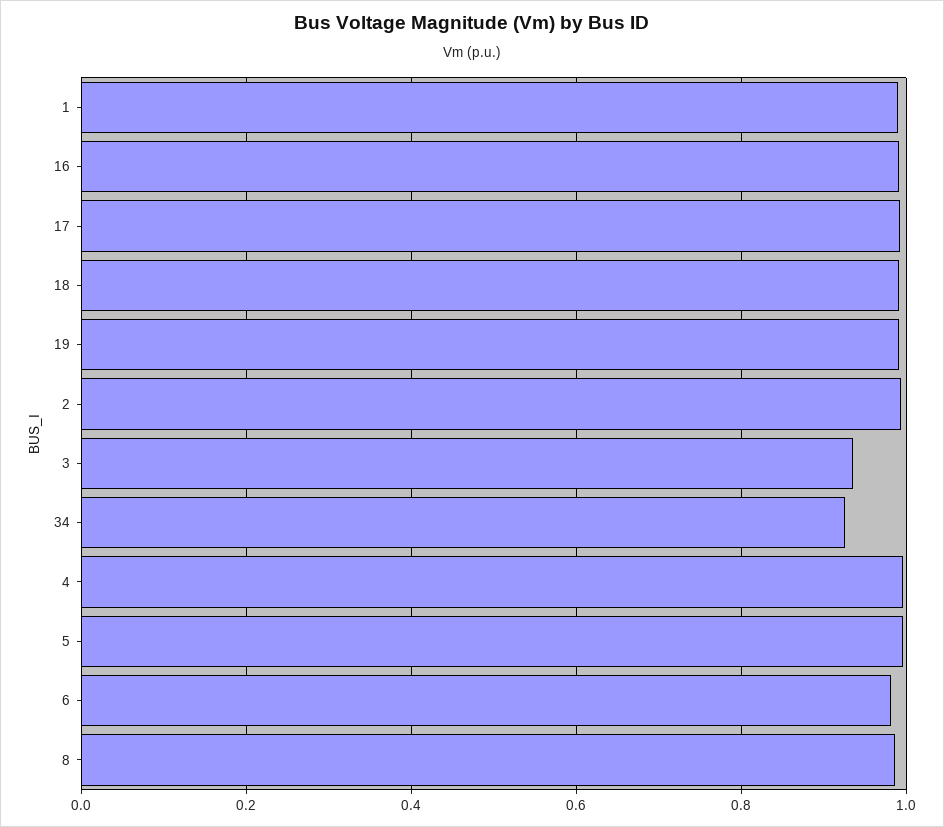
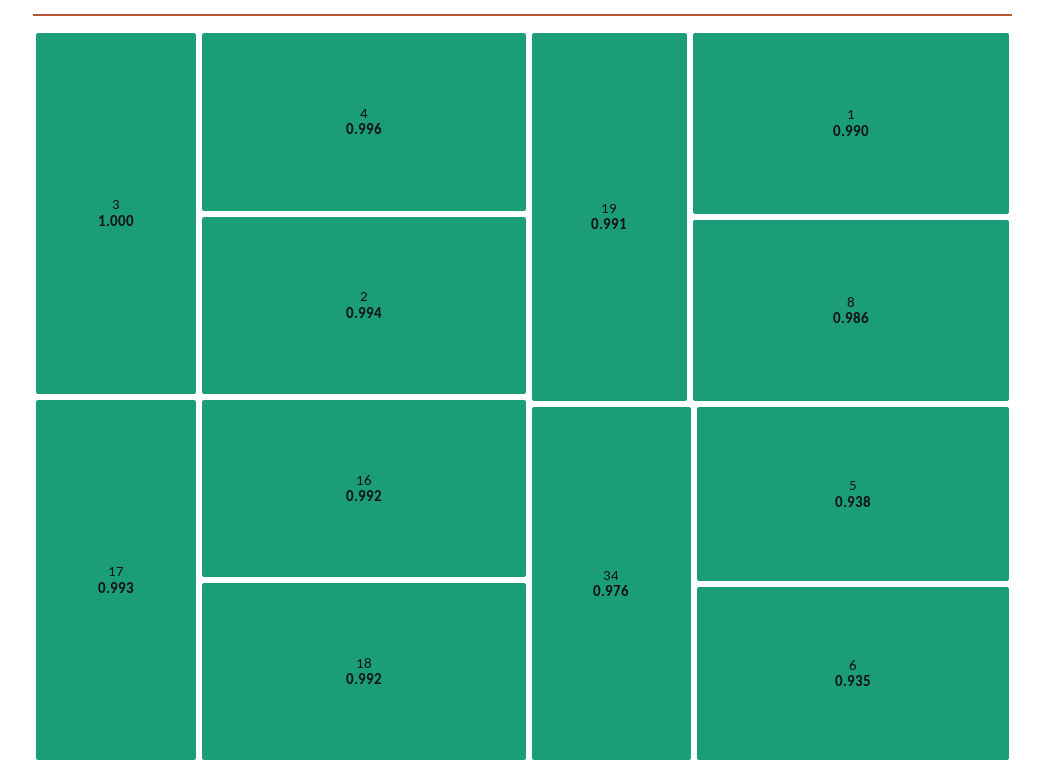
  {
    "1": 0.99,
    "16": 0.992,
    "17": 0.993,
    "18": 0.992,
    "19": 0.991,
    "2": 0.994,
-   "3": 0.94,
+   "3": 1,
-   "34": 0.92,
+   "34": 0.976,
    "4": 0.996,
-   "5": 1,
+   "5": 0.938,
-   "6": 0.98,
+   "6": 0.935,
    "8": 0.986
  }

